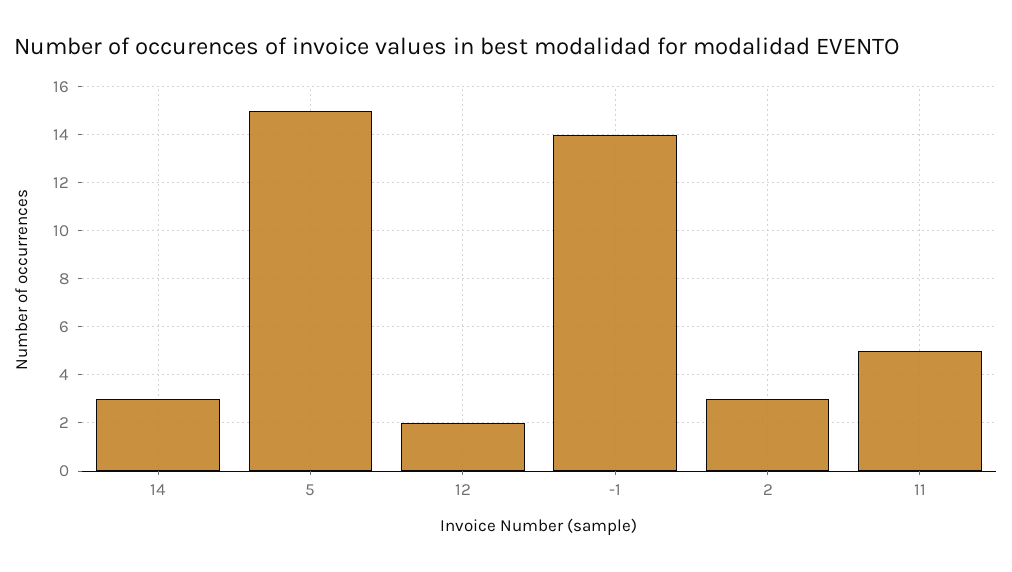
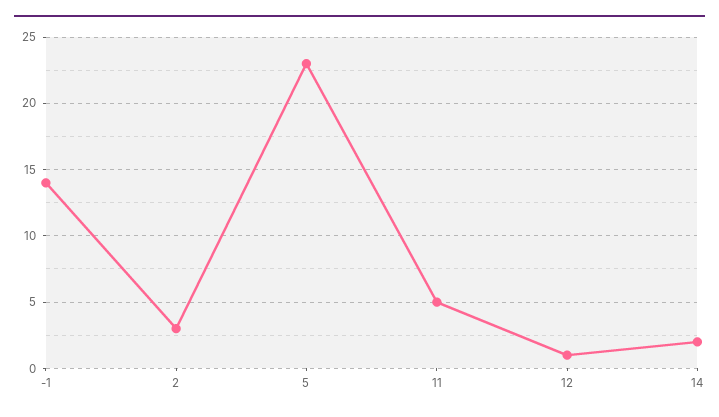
  {
-   "14": 3,
+   "14": 2,
-   "5": 15,
+   "5": 23,
-   "12": 2,
+   "12": 1,
    "-1": 14,
    "2": 3,
    "11": 5
  }

